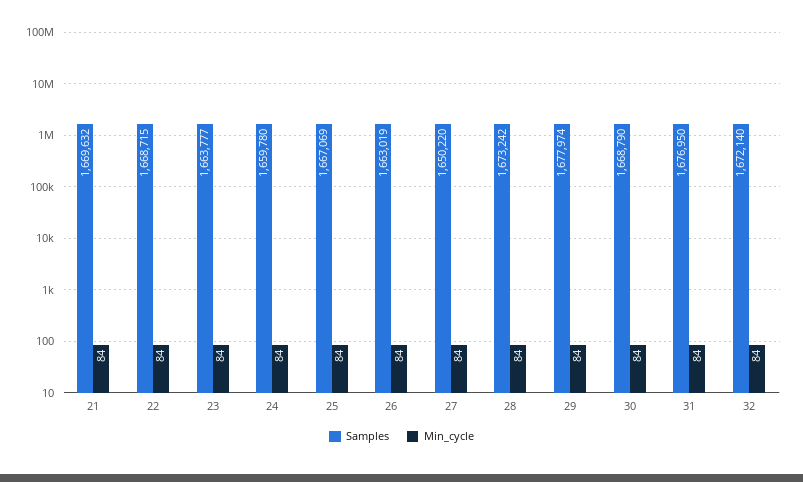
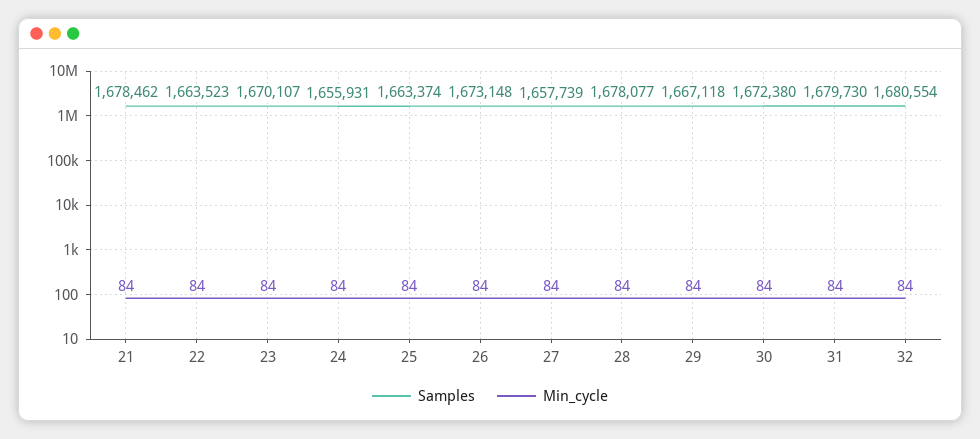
  {
    "Samples": {
-     "21": 1669632,
+     "21": 1678462,
-     "22": 1668715,
+     "22": 1663523,
-     "23": 1663777,
+     "23": 1670107,
-     "24": 1659780,
+     "24": 1655931,
-     "25": 1667069,
+     "25": 1663374,
-     "26": 1663019,
+     "26": 1673148,
-     "27": 1650220,
+     "27": 1657739,
-     "28": 1673242,
+     "28": 1678077,
-     "29": 1677974,
+     "29": 1667118,
-     "30": 1668790,
+     "30": 1672380,
-     "31": 1676950,
+     "31": 1679730,
-     "32": 1672140
+     "32": 1680554
    },
    "Min_cycle": {
      "21": 84,
      "22": 84,
      "23": 84,
      "24": 84,
      "25": 84,
      "26": 84,
      "27": 84,
      "28": 84,
      "29": 84,
      "30": 84,
      "31": 84,
      "32": 84
    }
  }

